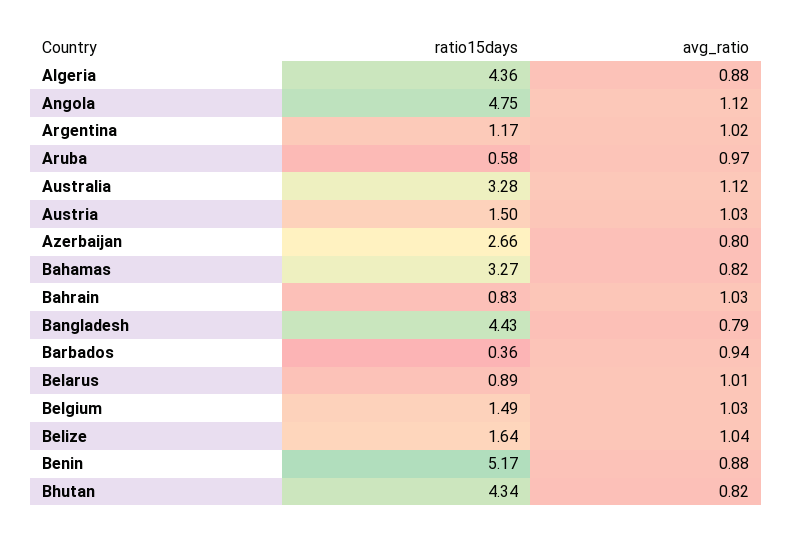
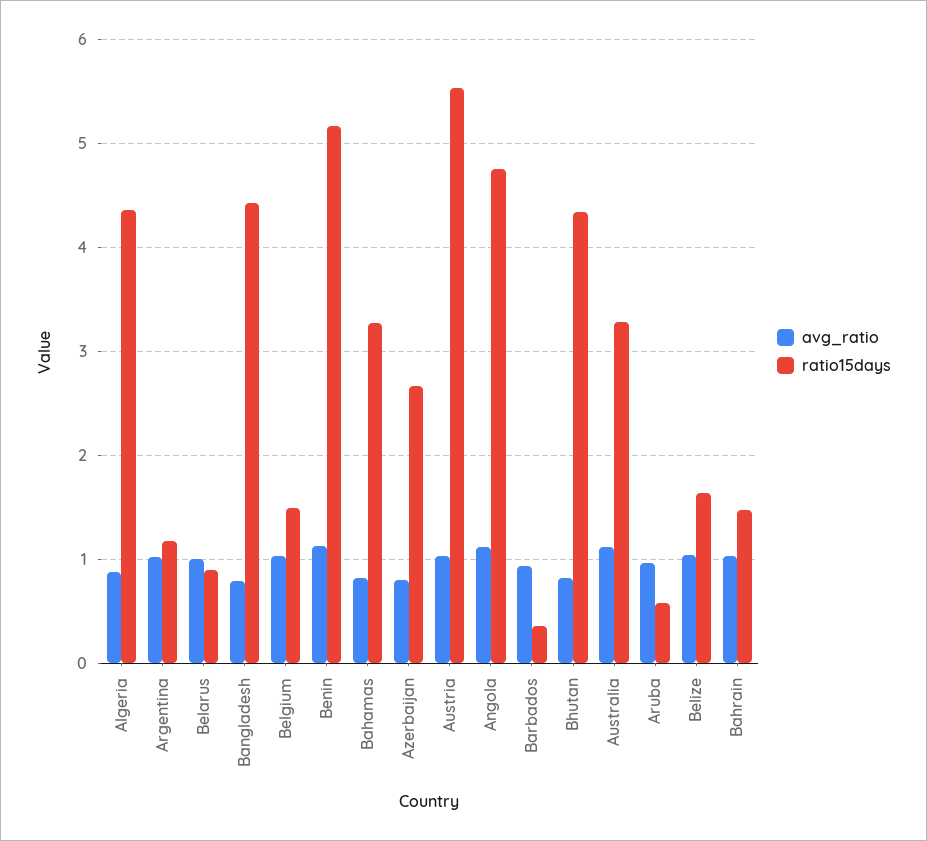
  {
    "ratio15days": {
      "Algeria": 4.36,
      "Angola": 4.75,
      "Argentina": 1.17,
      "Aruba": 0.58,
      "Australia": 3.28,
-     "Austria": 1.5,
+     "Austria": 5.5,
      "Azerbaijan": 2.66,
      "Bahamas": 3.27,
-     "Bahrain": 0.83,
+     "Bahrain": 1.5,
      "Bangladesh": 4.43,
      "Barbados": 0.36,
      "Belarus": 0.89,
      "Belgium": 1.49,
      "Belize": 1.64,
      "Benin": 5.17,
      "Bhutan": 4.34
    },
    "avg_ratio": {
      "Algeria": 0.88,
      "Angola": 1.12,
      "Argentina": 1.02,
      "Aruba": 0.97,
      "Australia": 1.12,
      "Austria": 1.03,
      "Azerbaijan": 0.8,
      "Bahamas": 0.82,
      "Bahrain": 1.03,
      "Bangladesh": 0.79,
      "Barbados": 0.94,
      "Belarus": 1.01,
      "Belgium": 1.03,
      "Belize": 1.04,
-     "Benin": 0.88,
+     "Benin": 1.1,
      "Bhutan": 0.82
    }
  }

